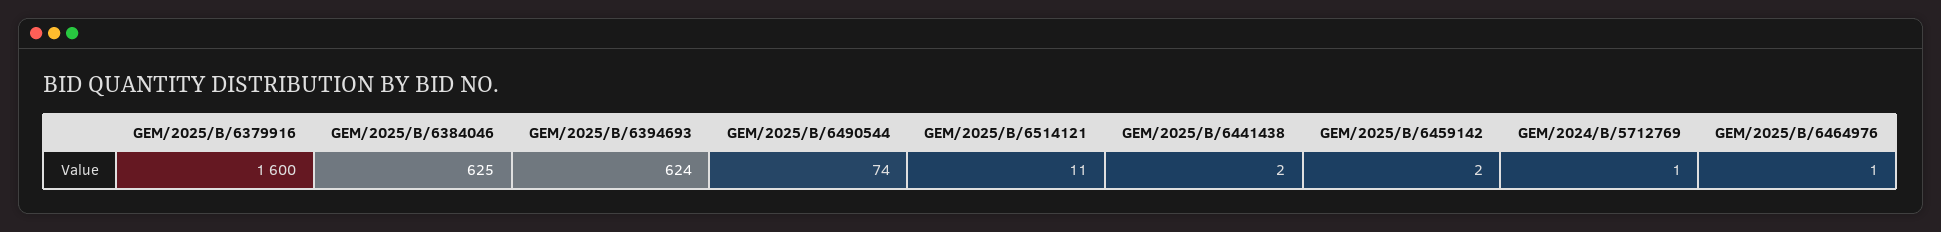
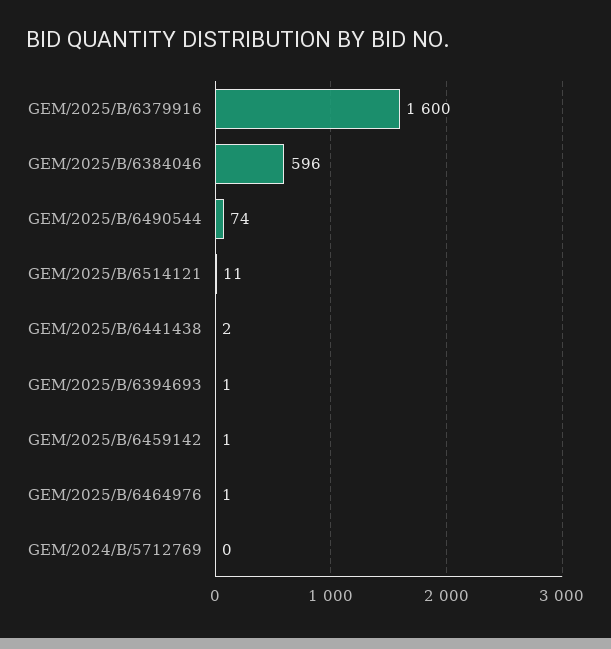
  {
    "GEM/2025/B/6379916": 1600,
-   "GEM/2025/B/6384046": 625,
+   "GEM/2025/B/6384046": 596,
-   "GEM/2025/B/6394693": 624,
+   "GEM/2025/B/6394693": 1,
    "GEM/2025/B/6490544": 74,
    "GEM/2025/B/6514121": 11,
    "GEM/2025/B/6441438": 2,
-   "GEM/2025/B/6459142": 2,
+   "GEM/2025/B/6459142": 1,
-   "GEM/2024/B/5712769": 1,
+   "GEM/2024/B/5712769": 0,
    "GEM/2025/B/6464976": 1
  }

